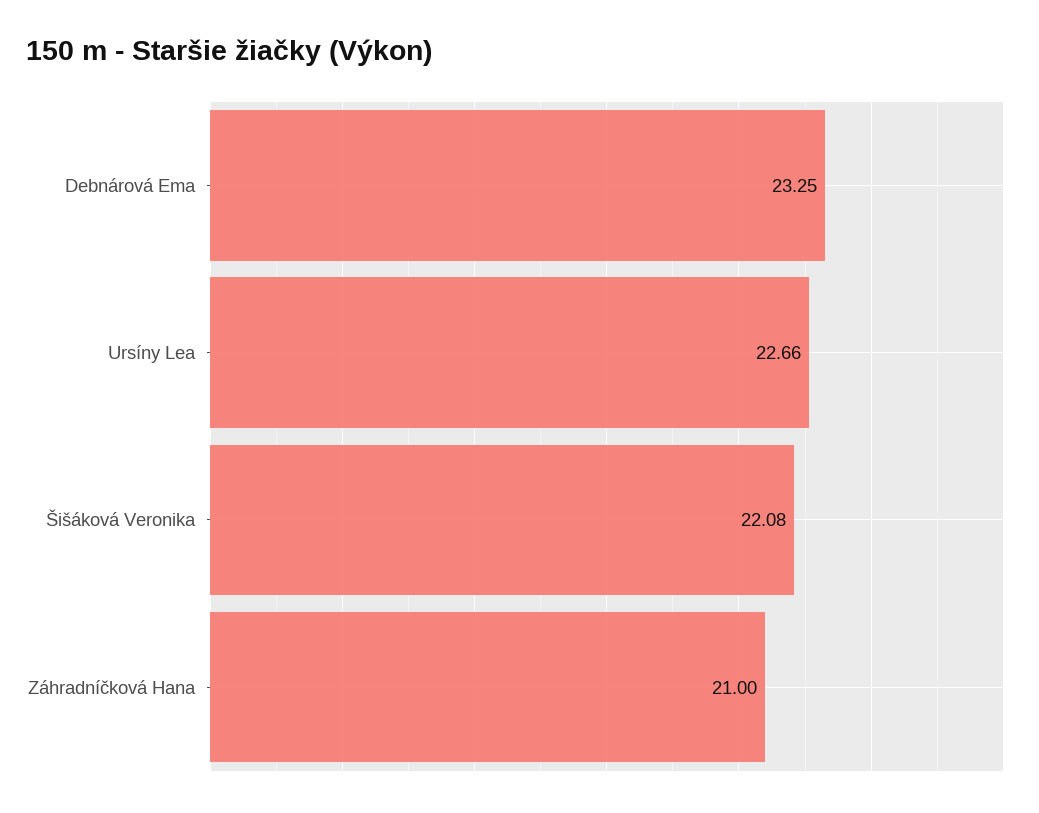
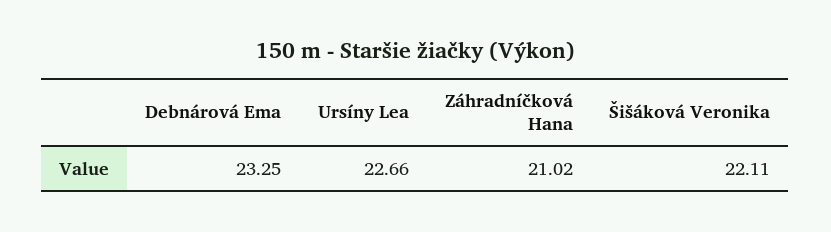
  {
    "Debnárová Ema": 23.25,
    "Ursíny Lea": 22.66,
-   "Šišáková Veronika": 22.08,
+   "Šišáková Veronika": 22.11,
-   "Záhradníčková Hana": 21
+   "Záhradníčková Hana": 21.02
  }

